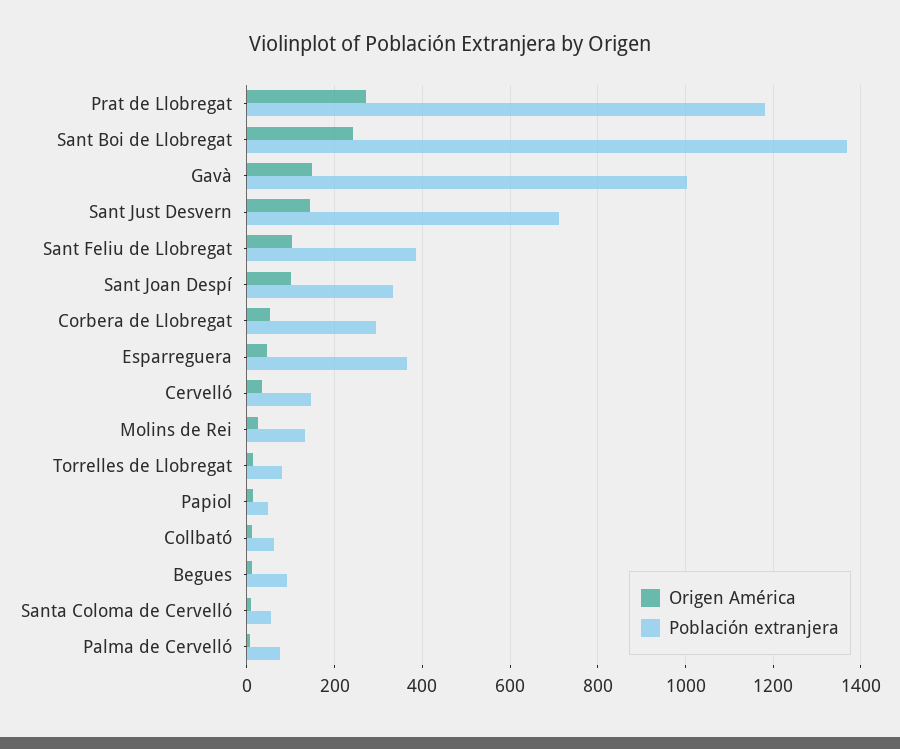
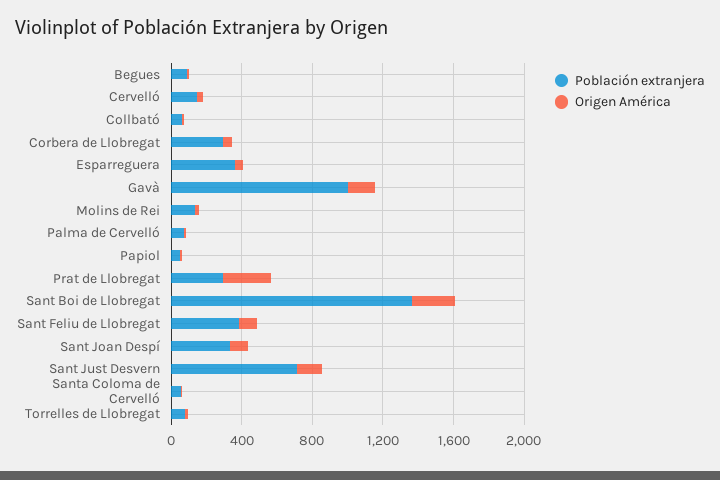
  {
    "Origen América": {
      "Prat de Llobregat": 280,
      "Sant Boi de Llobregat": 240,
      "Gavà": 140,
      "Sant Just Desvern": 140,
      "Sant Feliu de Llobregat": 100,
      "Sant Joan Despí": 100,
      "Corbera de Llobregat": 60,
      "Esparreguera": 40,
      "Cervelló": 40,
      "Molins de Rei": 20,
      "Torrelles de Llobregat": 20,
      "Papiol": 20,
      "Collbató": 20,
      "Begues": 20,
      "Santa Coloma de Cervelló": 0,
      "Palma de Cervelló": 0
    },
    "Población extranjera": {
-     "Prat de Llobregat": 1180,
+     "Prat de Llobregat": 300,
      "Sant Boi de Llobregat": 1360,
      "Gavà": 1000,
      "Sant Just Desvern": 720,
      "Sant Feliu de Llobregat": 380,
      "Sant Joan Despí": 340,
      "Corbera de Llobregat": 300,
      "Esparreguera": 360,
      "Cervelló": 140,
      "Molins de Rei": 140,
      "Torrelles de Llobregat": 80,
      "Papiol": 40,
      "Collbató": 60,
      "Begues": 100,
      "Santa Coloma de Cervelló": 60,
      "Palma de Cervelló": 80
    }
  }

